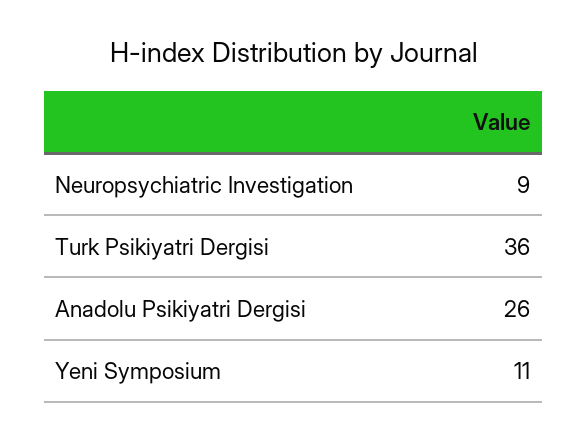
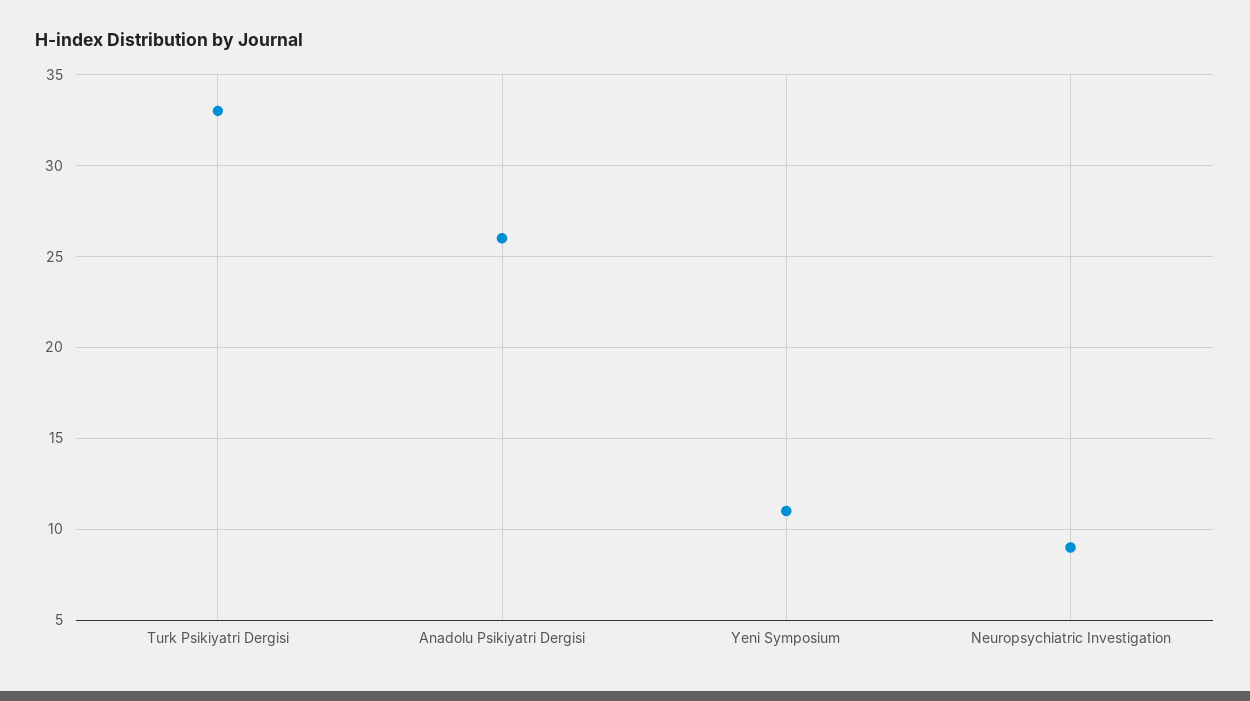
  {
    "Neuropsychiatric Investigation": 9,
-   "Turk Psikiyatri Dergisi": 36,
+   "Turk Psikiyatri Dergisi": 33,
    "Anadolu Psikiyatri Dergisi": 26,
    "Yeni Symposium": 11
  }

